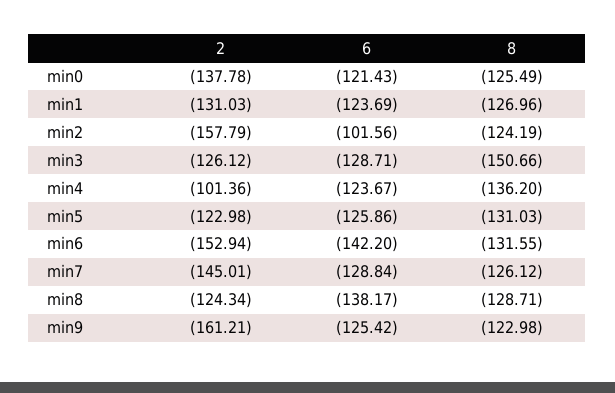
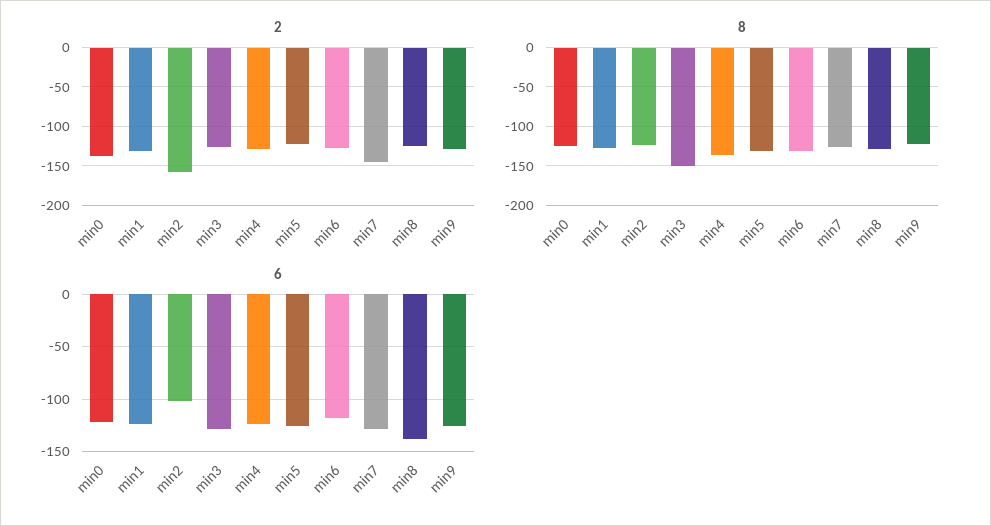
  {
    "2": {
      "min0": -137.78,
      "min1": -131.03,
      "min2": -157.79,
      "min3": -126.12,
-     "min4": -101.36,
+     "min4": -130,
      "min5": -122.98,
-     "min6": -152.94,
+     "min6": -130,
      "min7": -145.01,
      "min8": -124.34,
-     "min9": -161.21
+     "min9": -130
    },
    "6": {
      "min0": -121.43,
      "min1": -123.69,
      "min2": -101.56,
      "min3": -128.71,
      "min4": -123.67,
      "min5": -125.86,
-     "min6": -142.2,
+     "min6": -120,
      "min7": -128.84,
      "min8": -138.17,
      "min9": -125.42
    },
    "8": {
      "min0": -125.49,
      "min1": -126.96,
      "min2": -124.19,
      "min3": -150.66,
      "min4": -136.2,
      "min5": -131.03,
      "min6": -131.55,
      "min7": -126.12,
      "min8": -128.71,
      "min9": -122.98
    }
  }

